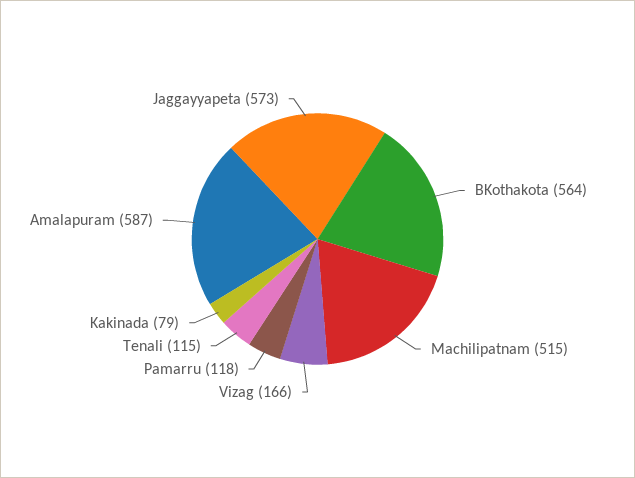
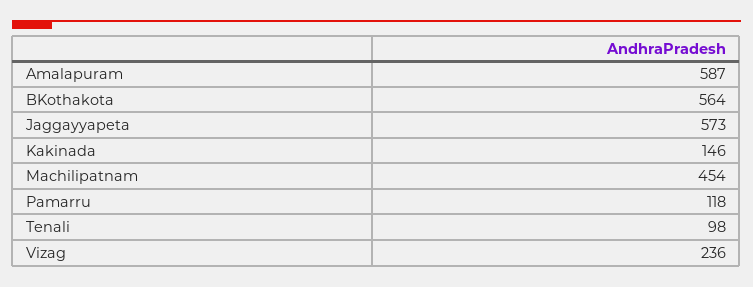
  {
    "BKothakota": 564,
-   "Machilipatnam": 515,
+   "Machilipatnam": 454,
-   "Vizag": 166,
+   "Vizag": 236,
    "Pamarru": 118,
-   "Tenali": 115,
+   "Tenali": 98,
-   "Kakinada": 79,
+   "Kakinada": 146,
    "Amalapuram": 587,
    "Jaggayyapeta": 573
  }

